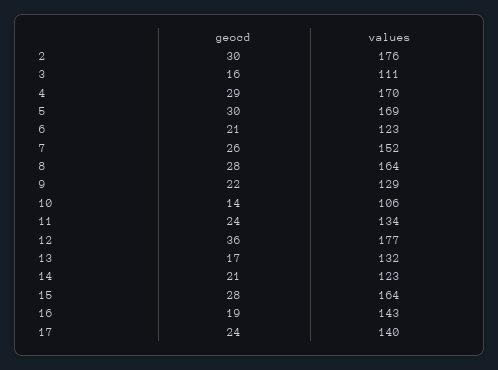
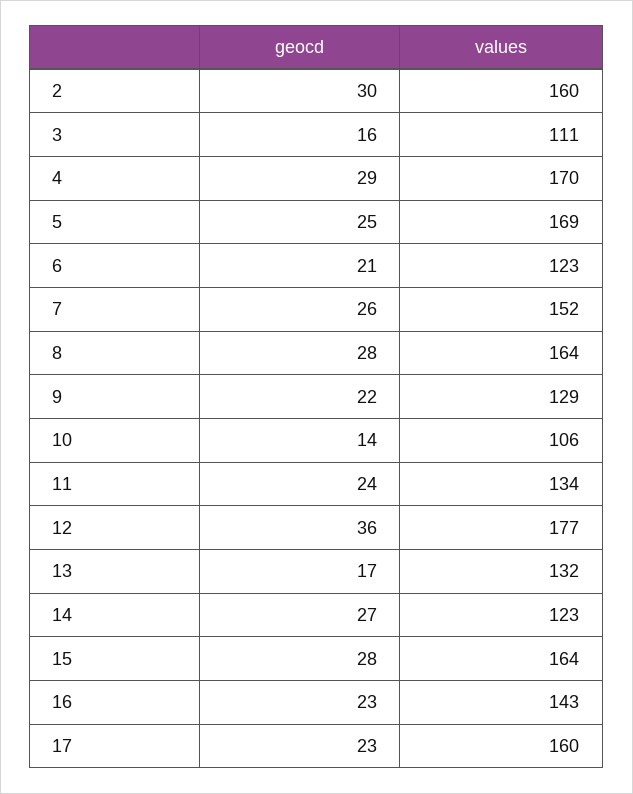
  {
    "geocd": {
      "2": 30,
      "3": 16,
      "4": 29,
-     "5": 30,
+     "5": 25,
      "6": 21,
      "7": 26,
      "8": 28,
      "9": 22,
      "10": 14,
      "11": 24,
      "12": 36,
      "13": 17,
-     "14": 21,
+     "14": 27,
      "15": 28,
-     "16": 19,
+     "16": 23,
-     "17": 24
+     "17": 23
    },
    "values": {
-     "2": 176,
+     "2": 160,
      "3": 111,
      "4": 170,
      "5": 169,
      "6": 123,
      "7": 152,
      "8": 164,
      "9": 129,
      "10": 106,
      "11": 134,
      "12": 177,
      "13": 132,
      "14": 123,
      "15": 164,
      "16": 143,
-     "17": 140
+     "17": 160
    }
  }

